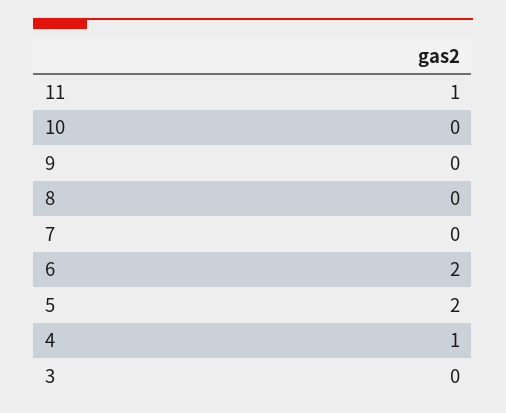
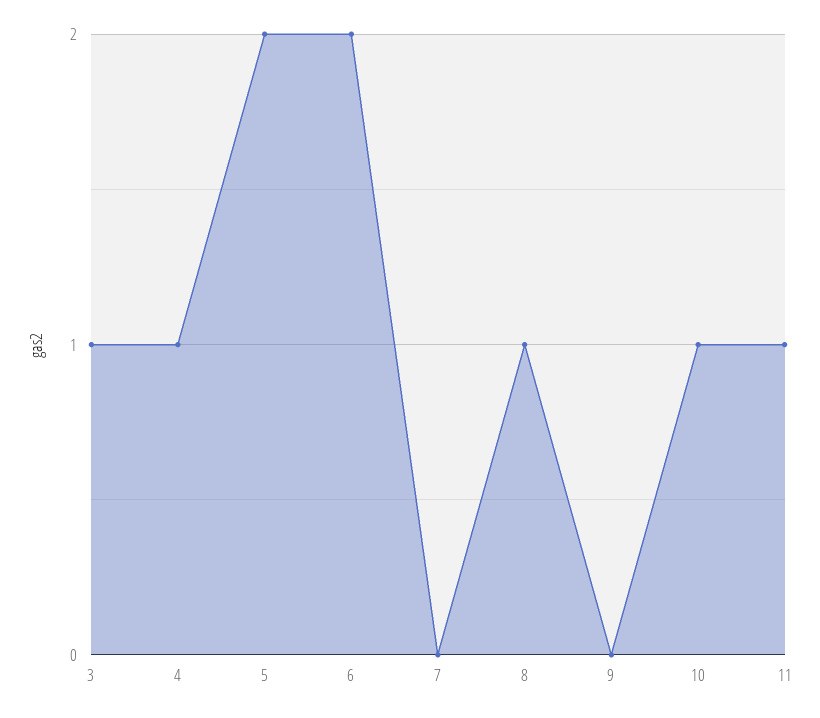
  {
    "11": 1,
-   "10": 0,
+   "10": 1,
    "9": 0,
-   "8": 0,
+   "8": 1,
    "7": 0,
    "6": 2,
    "5": 2,
    "4": 1,
-   "3": 0
+   "3": 1
  }

